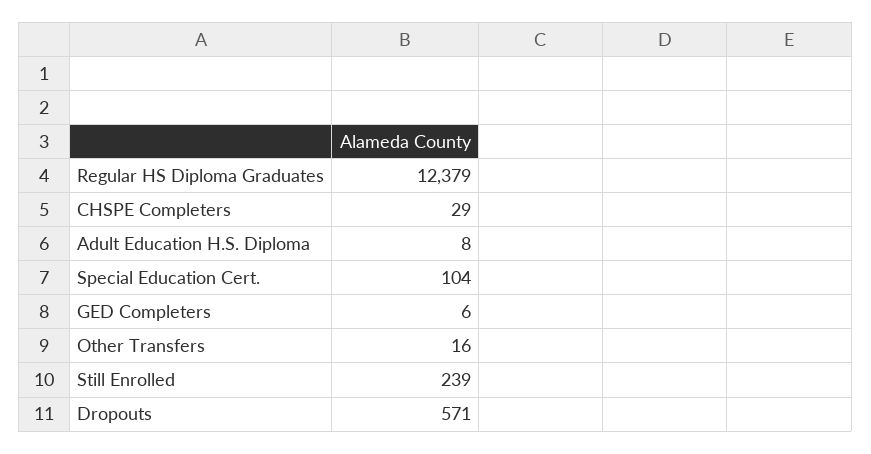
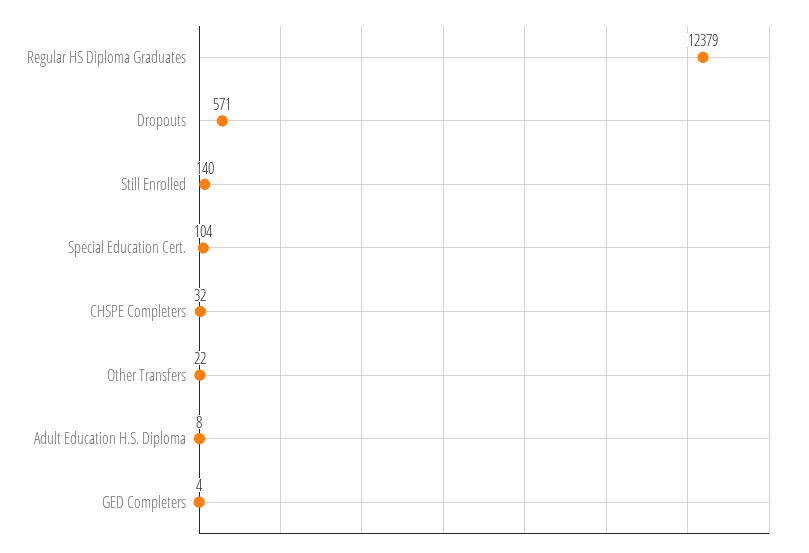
  {
    "Regular HS Diploma Graduates": 12379,
-   "CHSPE Completers": 29,
+   "CHSPE Completers": 32,
    "Adult Education H.S. Diploma": 8,
    "Special Education Cert.": 104,
-   "GED Completers": 6,
+   "GED Completers": 4,
-   "Other Transfers": 16,
+   "Other Transfers": 22,
-   "Still Enrolled": 239,
+   "Still Enrolled": 140,
    "Dropouts": 571
  }

